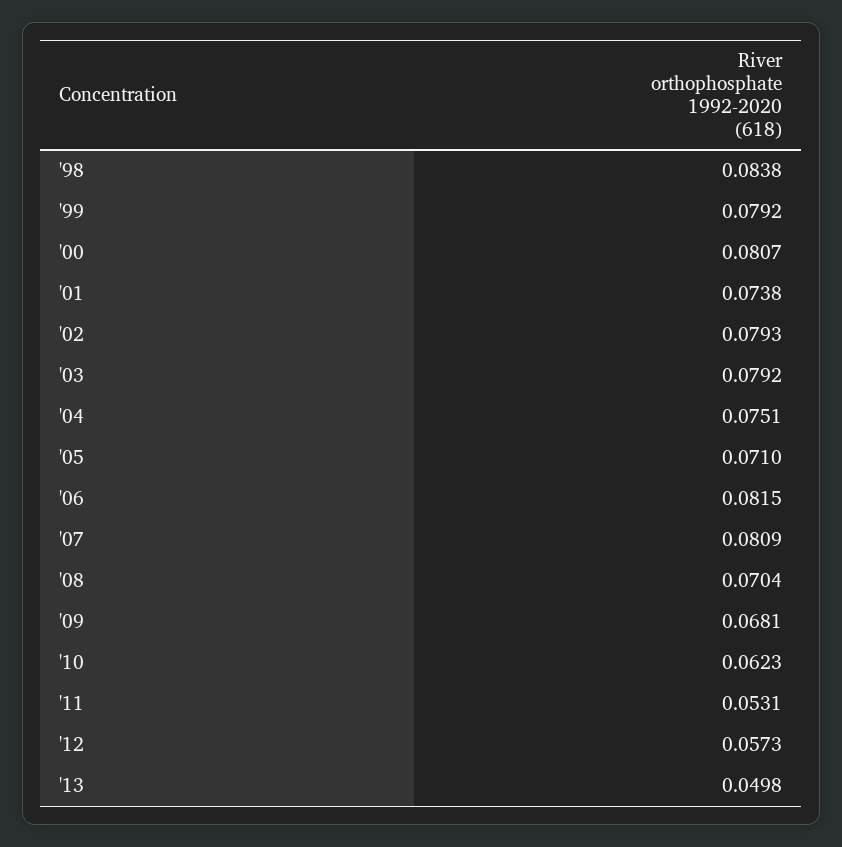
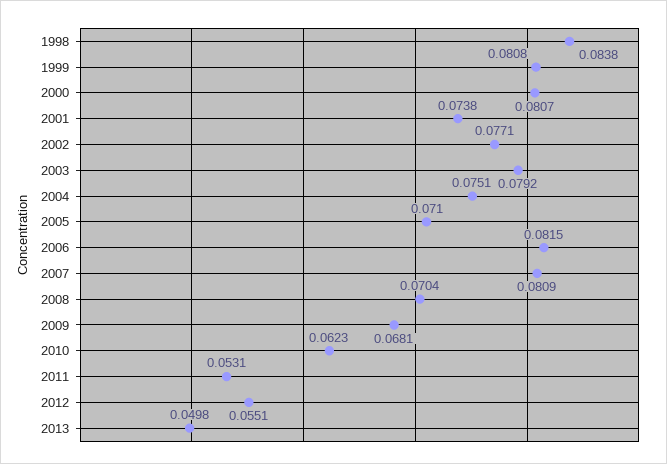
  {
    "'98": 0.0838,
-   "'99": 0.0792,
+   "'99": 0.0808,
    "'00": 0.0807,
    "'01": 0.0738,
-   "'02": 0.0793,
+   "'02": 0.0771,
    "'03": 0.0792,
    "'04": 0.0751,
    "'05": 0.071,
    "'06": 0.0815,
    "'07": 0.0809,
    "'08": 0.0704,
    "'09": 0.0681,
    "'10": 0.0623,
    "'11": 0.0531,
-   "'12": 0.0573,
+   "'12": 0.0551,
    "'13": 0.0498
  }

